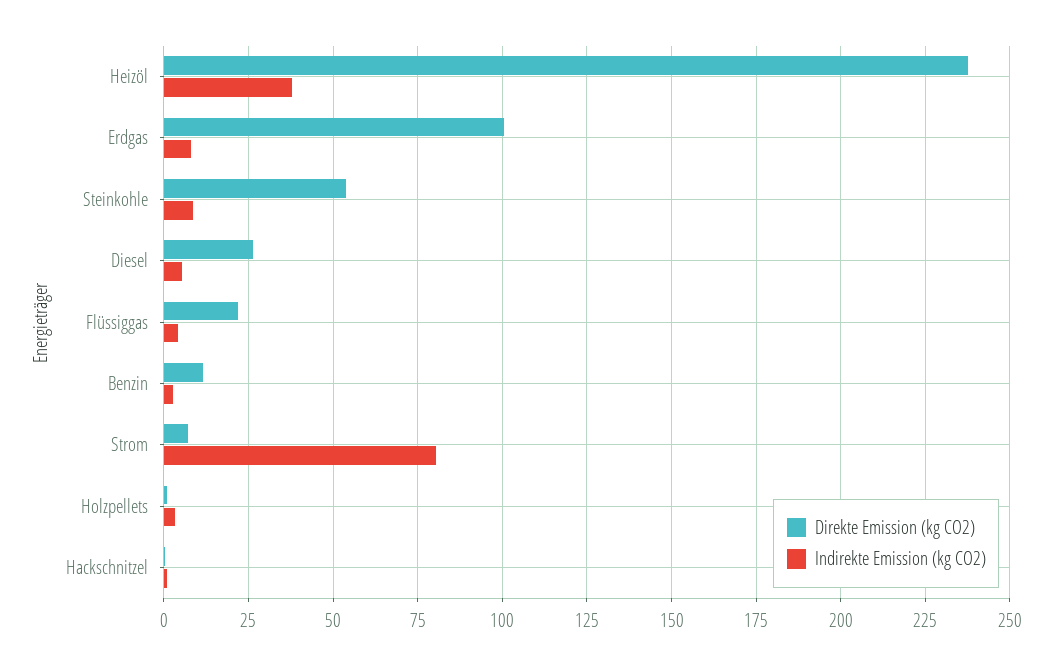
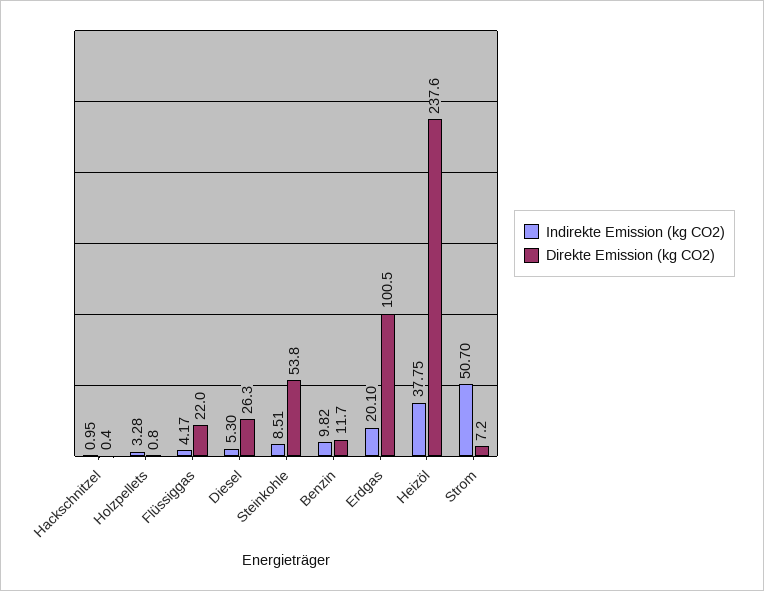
  {
    "Direkte Emission (kg CO2)": {
      "Heizöl": 237.6,
      "Erdgas": 100.5,
      "Steinkohle": 53.8,
      "Diesel": 26.3,
      "Flüssiggas": 22,
      "Benzin": 11.7,
      "Strom": 7.2,
      "Holzpellets": 0.8,
      "Hackschnitzel": 0.4
    },
    "Indirekte Emission (kg CO2)": {
      "Heizöl": 37.75,
-     "Erdgas": 7.5,
+     "Erdgas": 20.1,
      "Steinkohle": 8.51,
      "Diesel": 5.3,
      "Flüssiggas": 4.17,
-     "Benzin": 2.5,
+     "Benzin": 9.82,
-     "Strom": 80,
+     "Strom": 50.7,
      "Holzpellets": 3.28,
      "Hackschnitzel": 0.95
    }
  }

